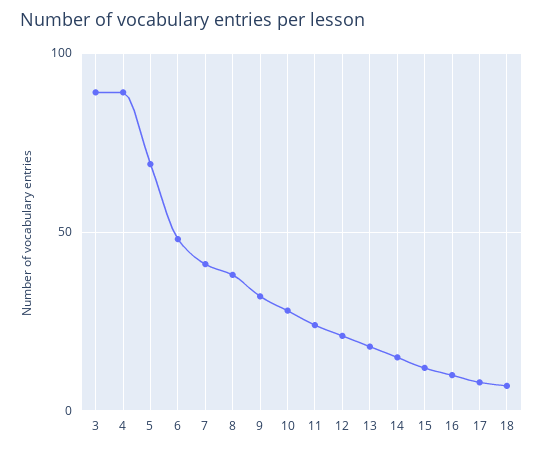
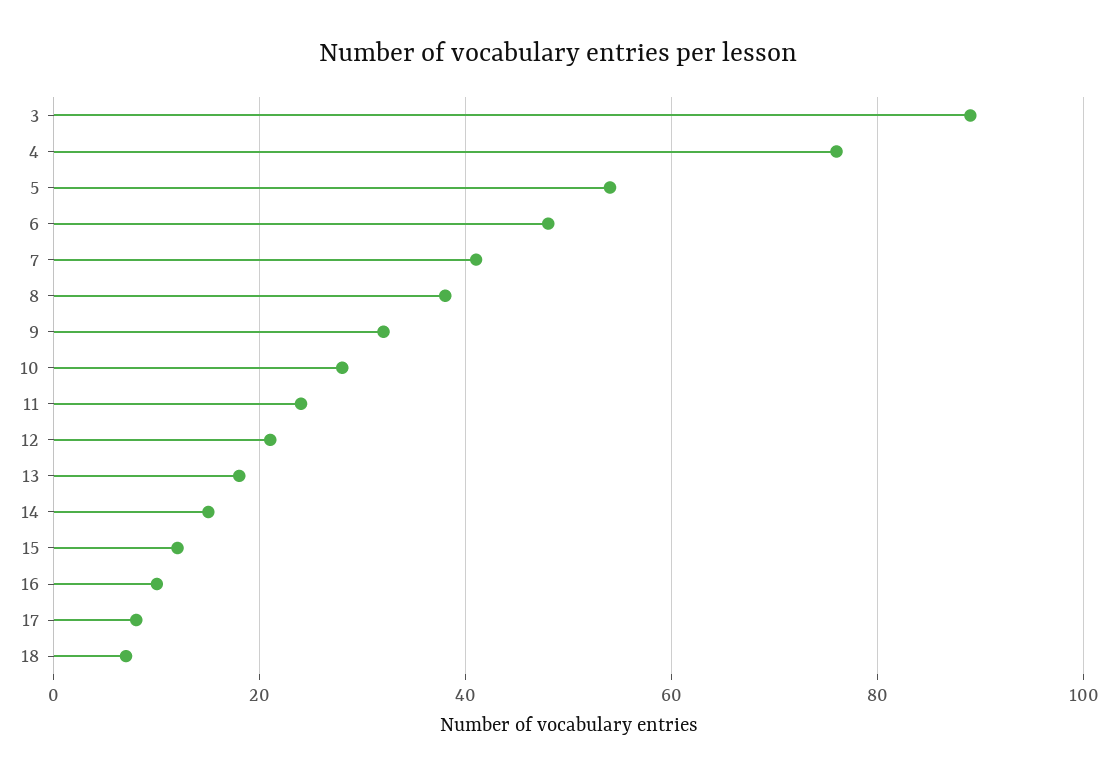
  {
    "3": 90,
-   "4": 90,
+   "4": 75,
-   "5": 70,
+   "5": 55,
    "6": 50,
    "7": 40,
    "8": 40,
    "9": 30,
    "10": 30,
    "11": 25,
    "12": 20,
    "13": 20,
    "14": 15,
    "15": 10,
    "16": 10,
    "17": 10,
    "18": 5
  }

